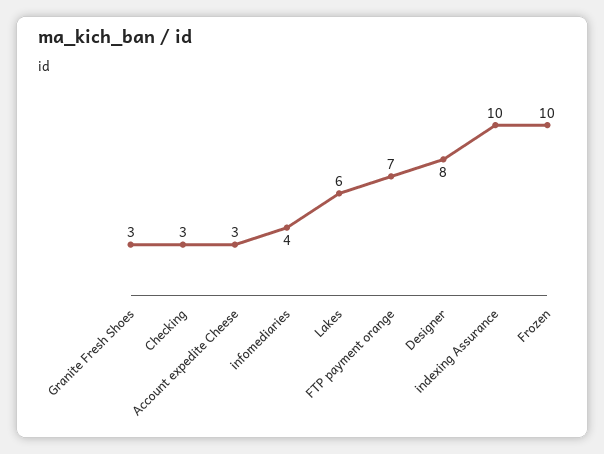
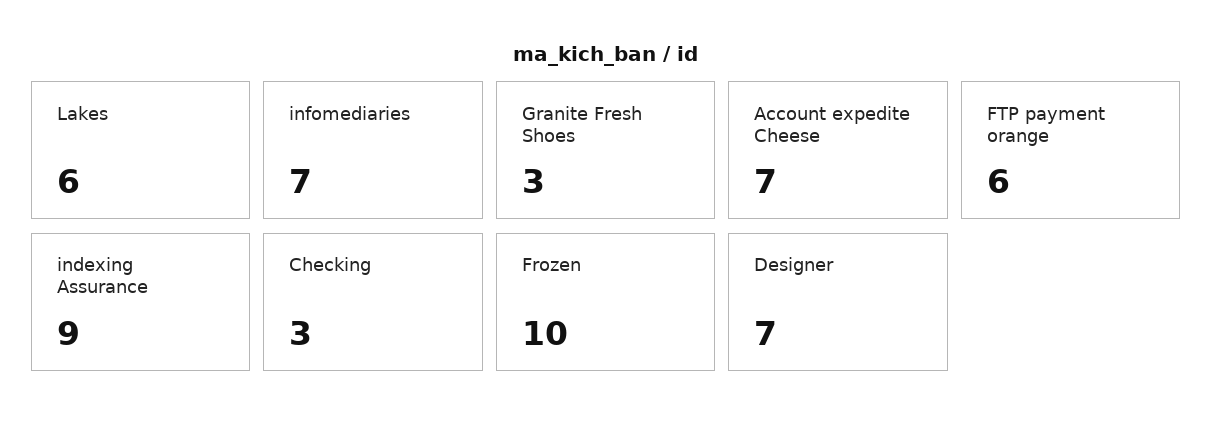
  {
    "Granite Fresh Shoes": 3,
    "Checking": 3,
-   "Account expedite Cheese": 3,
+   "Account expedite Cheese": 7,
-   "infomediaries": 4,
+   "infomediaries": 7,
    "Lakes": 6,
-   "FTP payment orange": 7,
+   "FTP payment orange": 6,
-   "Designer": 8,
+   "Designer": 7,
-   "indexing Assurance": 10,
+   "indexing Assurance": 9,
    "Frozen": 10
  }

